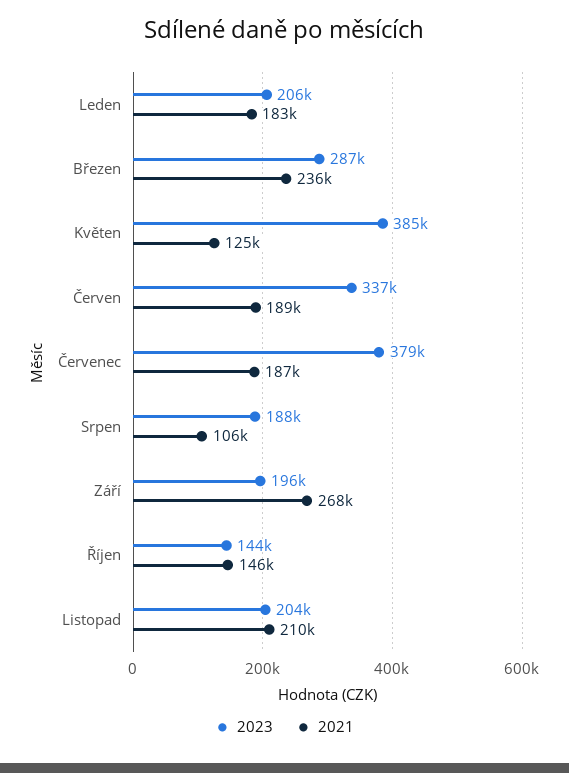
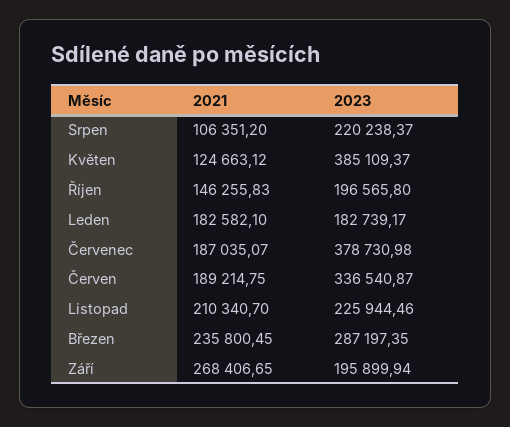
  {
    "2023": {
-     "Leden": 206000,
+     "Leden": 182739.17,
      "Březen": 287197.35,
      "Květen": 385109.37,
      "Červen": 336540.87,
      "Červenec": 378730.98,
-     "Srpen": 188000,
+     "Srpen": 220238.37,
      "Září": 195899.94,
-     "Říjen": 144000,
+     "Říjen": 196565.8,
-     "Listopad": 204000
+     "Listopad": 225944.46
    },
    "2021": {
      "Leden": 182582.1,
      "Březen": 235800.45,
      "Květen": 124663.12,
      "Červen": 189214.75,
      "Červenec": 187035.07,
      "Srpen": 106351.2,
      "Září": 268406.65,
      "Říjen": 146255.83,
      "Listopad": 210340.7
    }
  }

